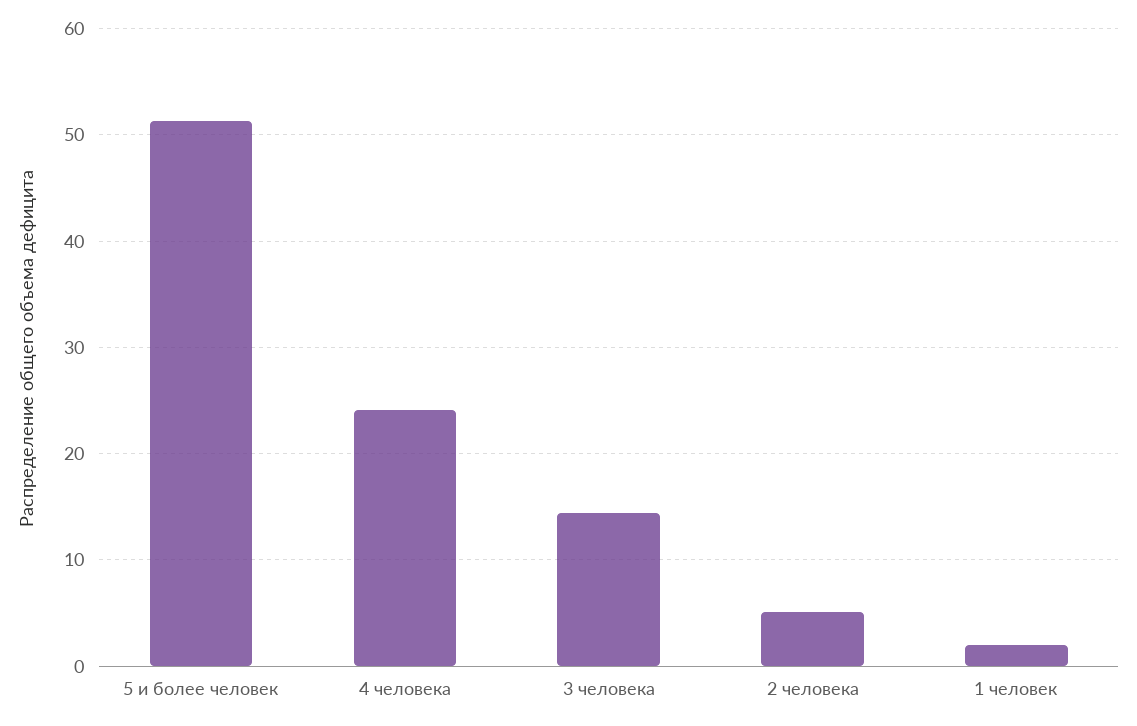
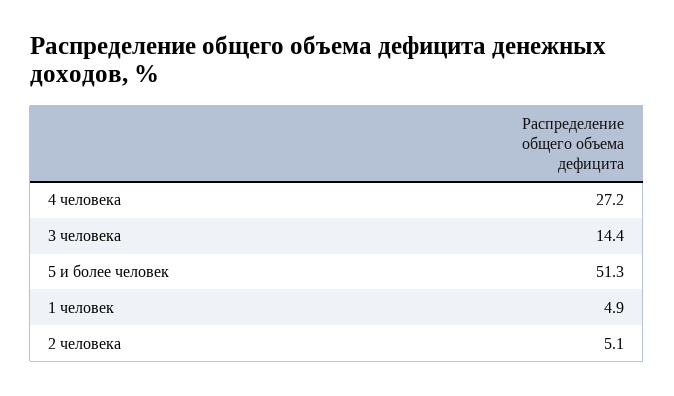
  {
    "5 и более человек": 51.3,
-   "4 человека": 24,
+   "4 человека": 27.2,
    "3 человека": 14.4,
    "2 человека": 5.1,
-   "1 человек": 2
+   "1 человек": 4.9
  }

